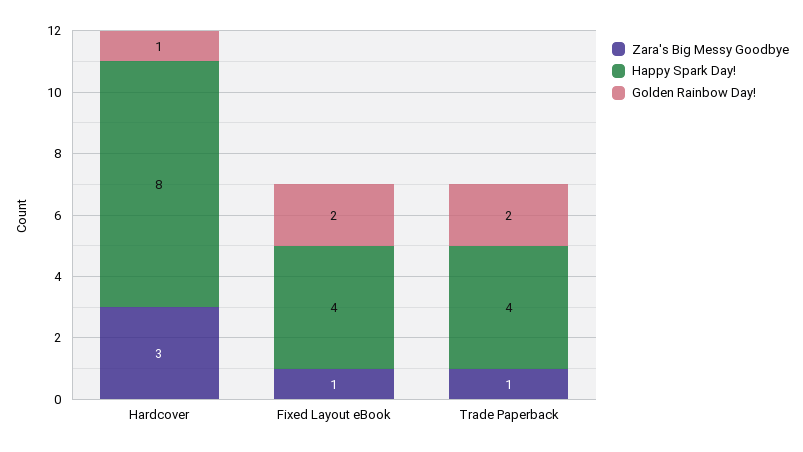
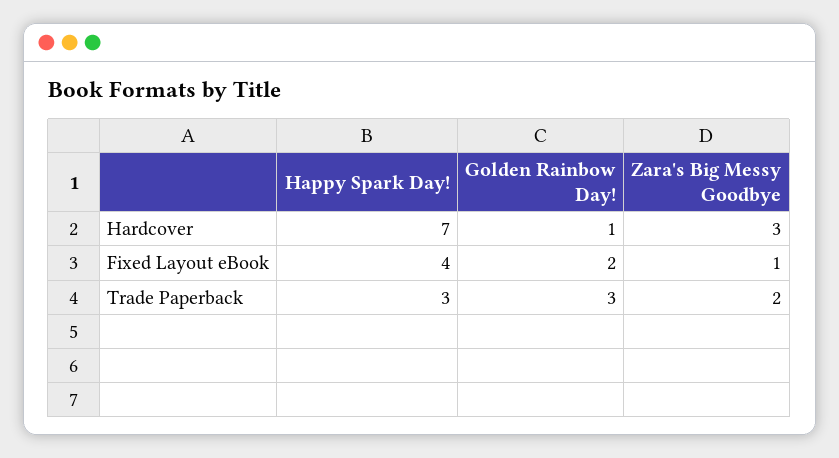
  {
    "Zara's Big Messy Goodbye": {
      "Hardcover": 3,
      "Fixed Layout eBook": 1,
-     "Trade Paperback": 1
+     "Trade Paperback": 2
    },
    "Happy Spark Day!": {
-     "Hardcover": 8,
+     "Hardcover": 7,
      "Fixed Layout eBook": 4,
-     "Trade Paperback": 4
+     "Trade Paperback": 3
    },
    "Golden Rainbow Day!": {
      "Hardcover": 1,
      "Fixed Layout eBook": 2,
-     "Trade Paperback": 2
+     "Trade Paperback": 3
    }
  }

